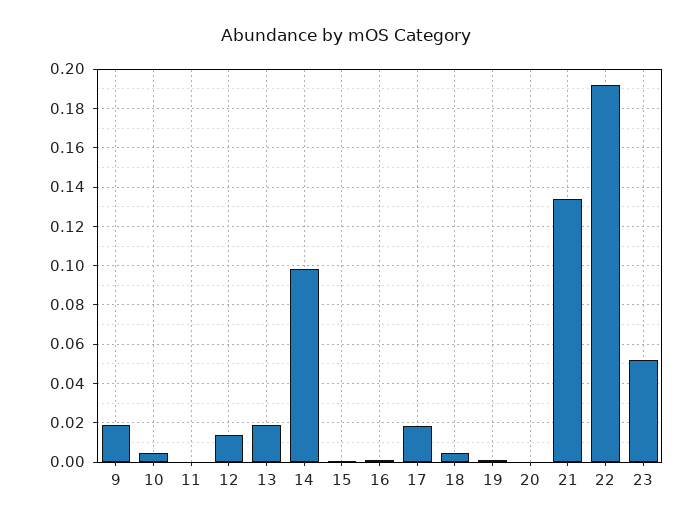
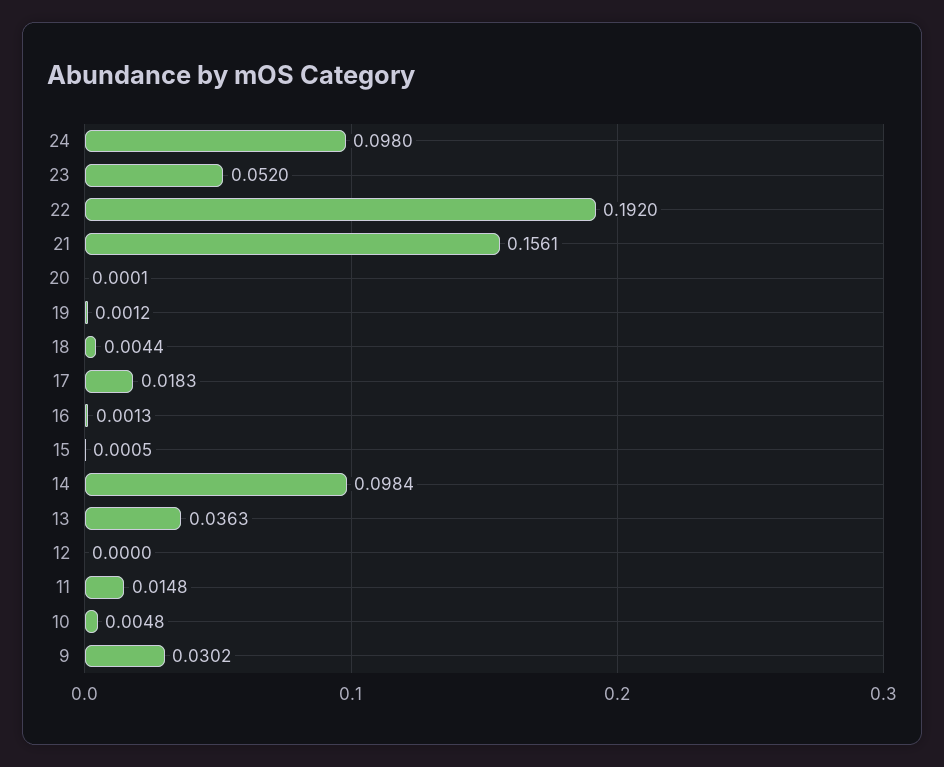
  {
-   "9": 0.02,
+   "9": 0.0302,
    "10": 0.0048,
-   "11": 0,
+   "11": 0.0148,
-   "12": 0.015,
+   "12": 0,
-   "13": 0.02,
+   "13": 0.0363,
    "14": 0.0984,
    "15": 0.0005,
    "16": 0.0013,
    "17": 0.0183,
    "18": 0.0044,
    "19": 0.0012,
    "20": 0.0001,
-   "21": 0.135,
+   "21": 0.1561,
    "22": 0.192,
-   "23": 0.052
+   "23": 0.052,
+   "24": 0.098
  }

